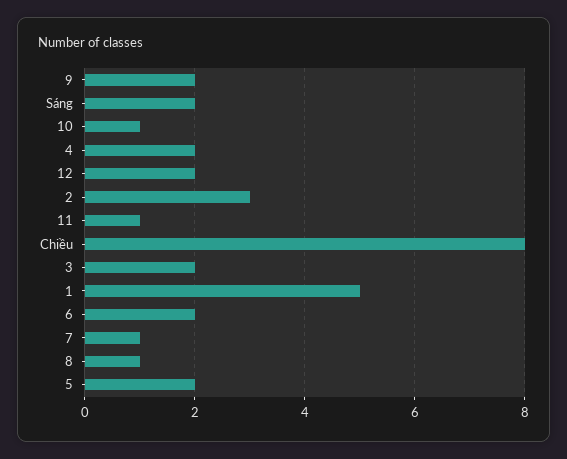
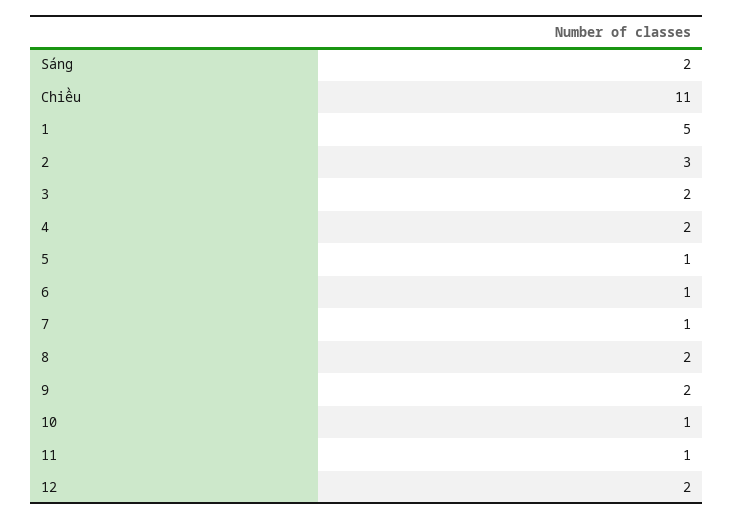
  {
    "9": 2,
    "Sáng": 2,
    "10": 1,
    "4": 2,
    "12": 2,
    "2": 3,
    "11": 1,
-   "Chiều": 8,
+   "Chiều": 11,
    "3": 2,
    "1": 5,
-   "6": 2,
+   "6": 1,
    "7": 1,
-   "8": 1,
+   "8": 2,
-   "5": 2
+   "5": 1
  }

